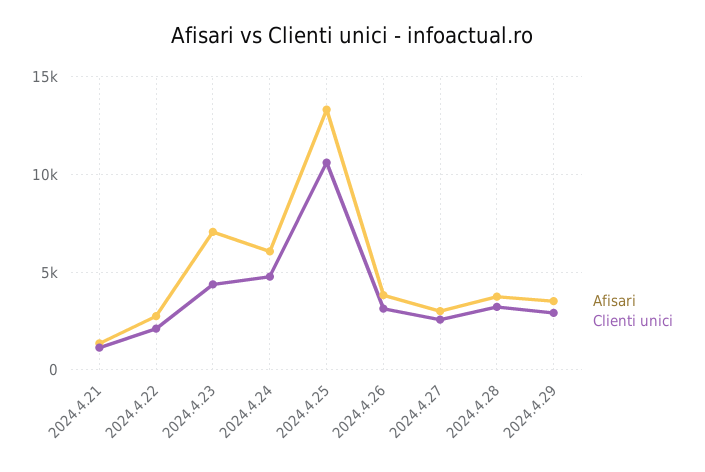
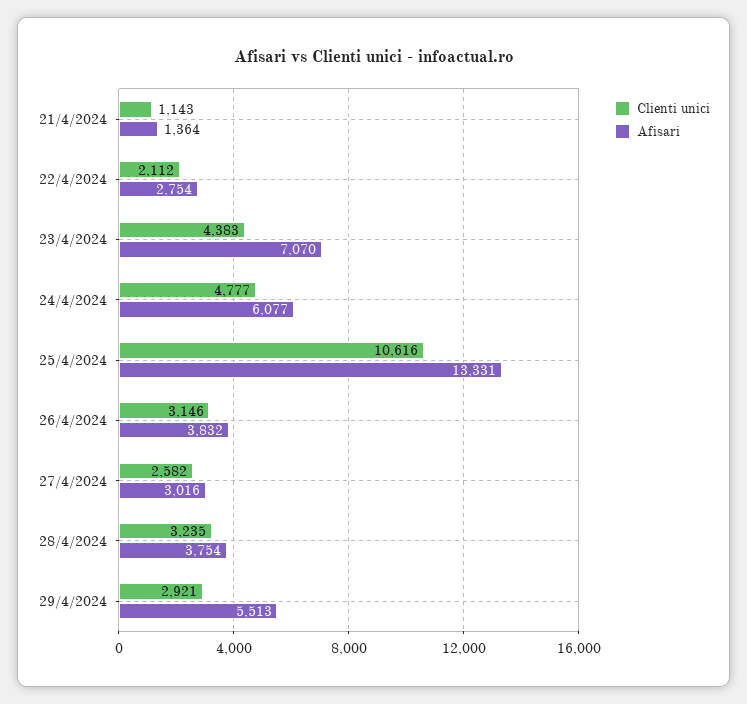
  {
    "Afisari": {
      "2024.4.21": 1364,
      "2024.4.22": 2754,
      "2024.4.23": 7070,
      "2024.4.24": 6077,
      "2024.4.25": 13331,
      "2024.4.26": 3832,
      "2024.4.27": 3016,
      "2024.4.28": 3754,
-     "2024.4.29": 3500
+     "2024.4.29": 5513
    },
    "Clienti unici": {
      "2024.4.21": 1143,
      "2024.4.22": 2112,
      "2024.4.23": 4383,
      "2024.4.24": 4777,
      "2024.4.25": 10616,
      "2024.4.26": 3146,
      "2024.4.27": 2582,
      "2024.4.28": 3235,
      "2024.4.29": 2921
    }
  }

